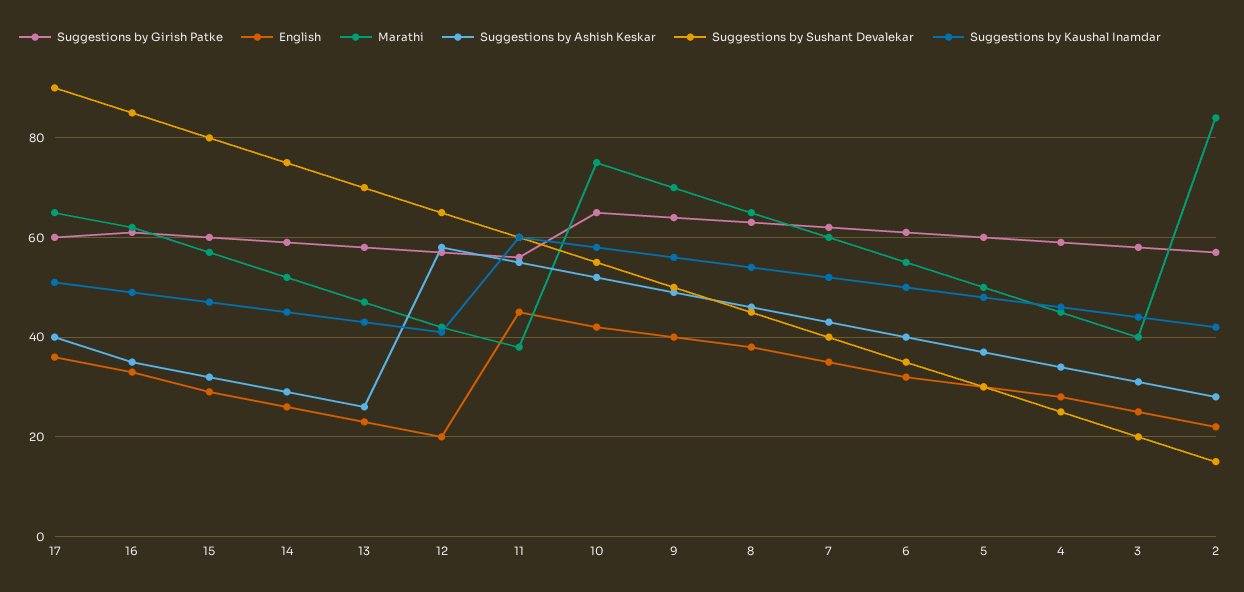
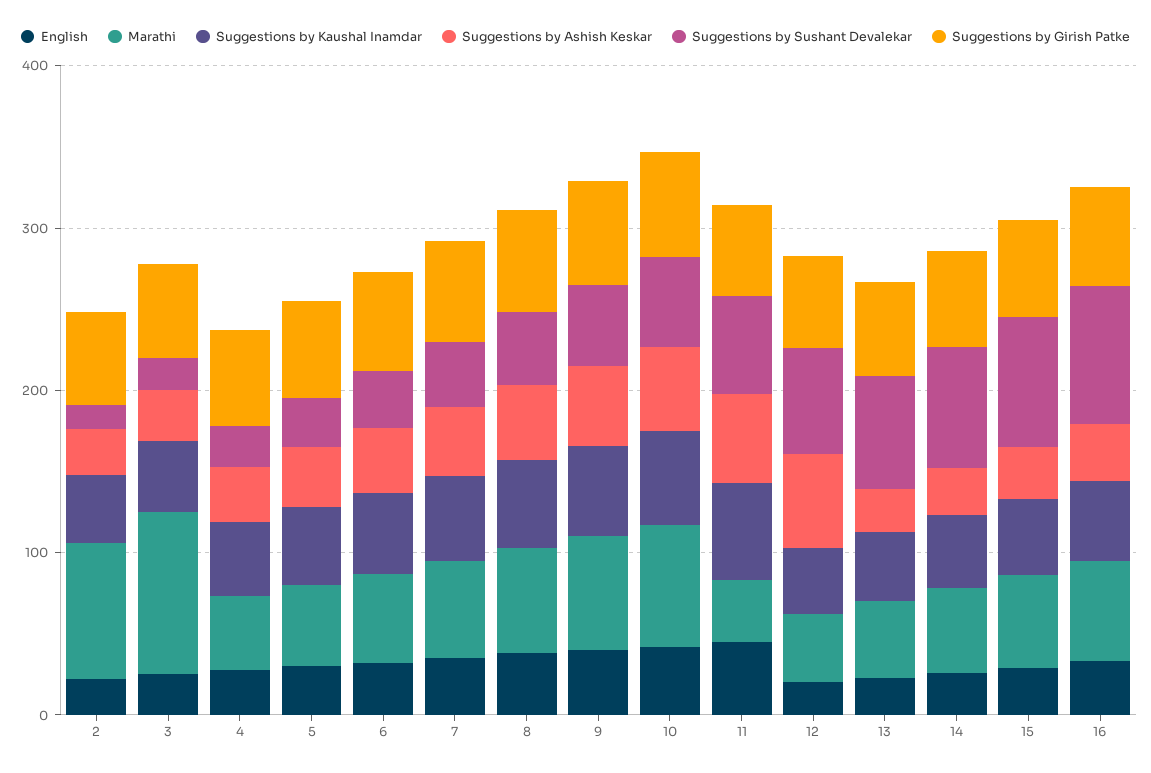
  {
    "Suggestions by Girish Patke": {
-     "17": 60,
      "16": 60,
      "15": 60,
      "14": 60,
      "13": 60,
      "12": 55,
      "11": 55,
      "10": 65,
      "9": 65,
      "8": 65,
      "7": 60,
      "6": 60,
      "5": 60,
      "4": 60,
      "3": 60,
      "2": 55
    },
    "English": {
-     "17": 35,
      "16": 35,
      "15": 30,
      "14": 25,
      "13": 25,
      "12": 20,
      "11": 45,
      "10": 40,
      "9": 40,
      "8": 40,
      "7": 35,
      "6": 30,
      "5": 30,
      "4": 30,
      "3": 25,
      "2": 20
    },
    "Marathi": {
-     "17": 65,
      "16": 60,
      "15": 55,
      "14": 50,
      "13": 45,
      "12": 40,
      "11": 40,
      "10": 75,
      "9": 70,
      "8": 65,
      "7": 60,
      "6": 55,
      "5": 50,
      "4": 45,
-     "3": 40,
+     "3": 100,
      "2": 85
    },
    "Suggestions by Ashish Keskar": {
-     "17": 40,
      "16": 35,
      "15": 30,
      "14": 30,
      "13": 25,
      "12": 60,
      "11": 55,
      "10": 50,
      "9": 50,
      "8": 45,
      "7": 45,
      "6": 40,
      "5": 35,
      "4": 35,
      "3": 30,
      "2": 30
    },
    "Suggestions by Sushant Devalekar": {
-     "17": 90,
      "16": 85,
      "15": 80,
      "14": 75,
      "13": 70,
      "12": 65,
      "11": 60,
      "10": 55,
      "9": 50,
      "8": 45,
      "7": 40,
      "6": 35,
      "5": 30,
      "4": 25,
      "3": 20,
      "2": 15
    },
    "Suggestions by Kaushal Inamdar": {
-     "17": 50,
      "16": 50,
      "15": 45,
      "14": 45,
      "13": 45,
      "12": 40,
      "11": 60,
      "10": 60,
      "9": 55,
      "8": 55,
      "7": 50,
      "6": 50,
      "5": 50,
      "4": 45,
      "3": 45,
      "2": 40
    }
  }

